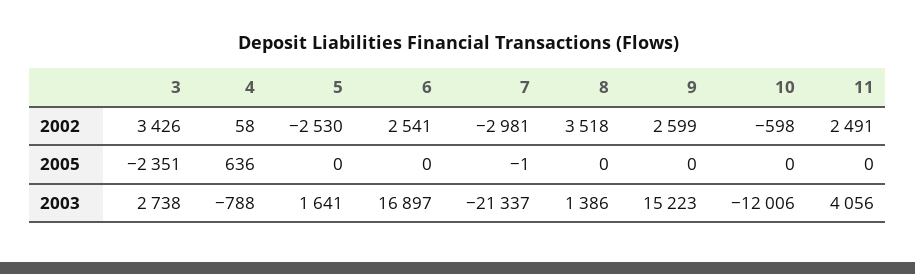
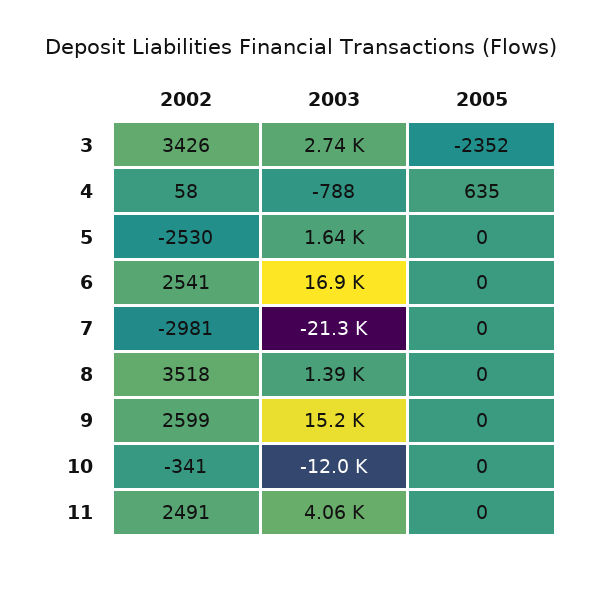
  {
    "3": {
      "2002": 3426,
-     "2005": -2351,
+     "2005": -2352,
      "2003": 2738
    },
    "4": {
      "2002": 58,
-     "2005": 636,
+     "2005": 635,
      "2003": -788
    },
    "5": {
      "2002": -2530,
      "2005": 0,
      "2003": 1641
    },
    "6": {
      "2002": 2541,
      "2005": 0,
      "2003": 16897
    },
    "7": {
      "2002": -2981,
-     "2005": -1,
+     "2005": 0,
      "2003": -21337
    },
    "8": {
      "2002": 3518,
      "2005": 0,
      "2003": 1386
    },
    "9": {
      "2002": 2599,
      "2005": 0,
      "2003": 15223
    },
    "10": {
-     "2002": -598,
+     "2002": -341,
      "2005": 0,
      "2003": -12006
    },
    "11": {
      "2002": 2491,
      "2005": 0,
      "2003": 4056
    }
  }

